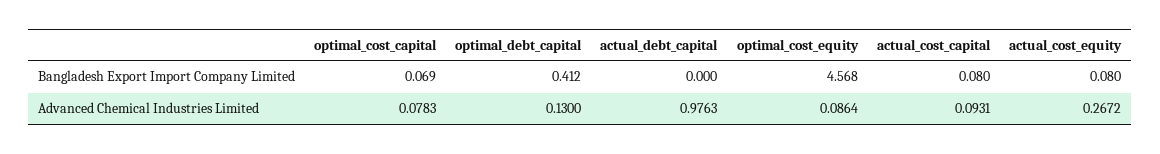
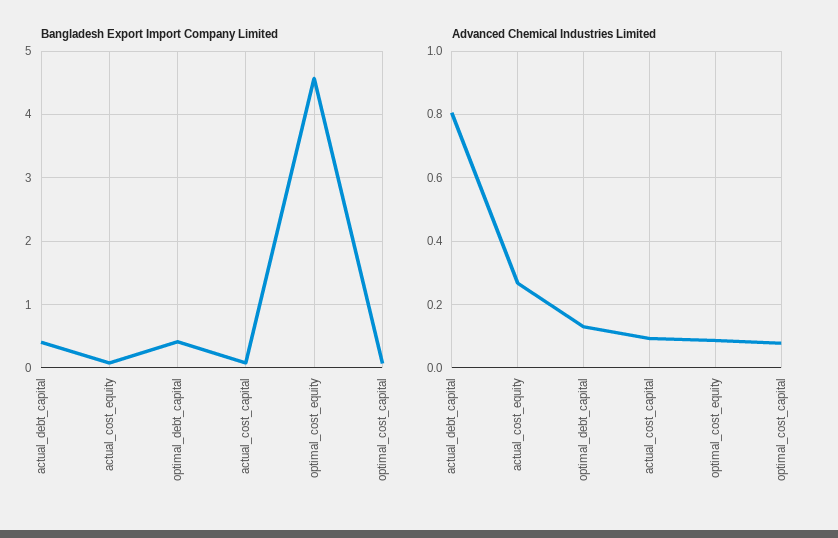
  {
    "Bangladesh Export Import Company Limited": {
      "optimal_cost_capital": 0.069,
      "optimal_debt_capital": 0.412,
-     "actual_debt_capital": 0,
+     "actual_debt_capital": 0.4,
      "optimal_cost_equity": 4.568,
      "actual_cost_capital": 0.08,
      "actual_cost_equity": 0.08
    },
    "Advanced Chemical Industries Limited": {
      "optimal_cost_capital": 0.0783,
      "optimal_debt_capital": 0.13,
-     "actual_debt_capital": 0.9763,
+     "actual_debt_capital": 0.8,
      "optimal_cost_equity": 0.0864,
      "actual_cost_capital": 0.0931,
      "actual_cost_equity": 0.2672
    }
  }

